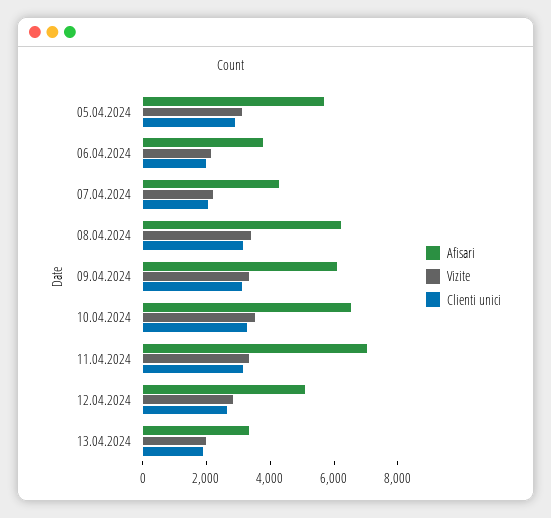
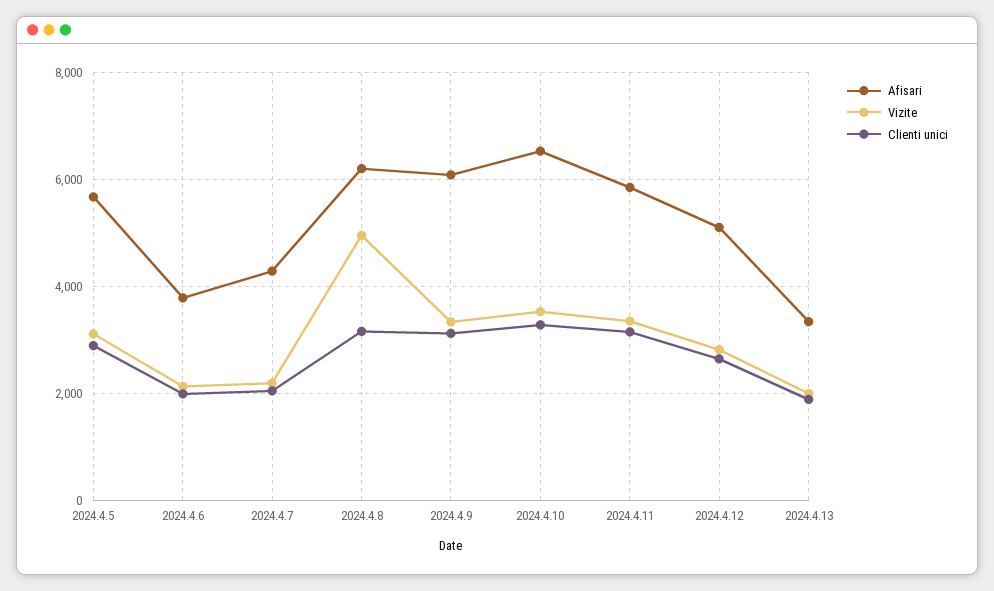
  {
    "Afisari": {
      "05.04.2024": 5600,
      "06.04.2024": 3800,
      "07.04.2024": 4200,
      "08.04.2024": 6200,
      "09.04.2024": 6000,
      "10.04.2024": 6600,
-     "11.04.2024": 7000,
+     "11.04.2024": 5800,
      "12.04.2024": 5200,
      "13.04.2024": 3400
    },
    "Vizite": {
      "05.04.2024": 3200,
      "06.04.2024": 2200,
      "07.04.2024": 2200,
-     "08.04.2024": 3500,
+     "08.04.2024": 5000,
      "09.04.2024": 3400,
      "10.04.2024": 3600,
      "11.04.2024": 3400,
      "12.04.2024": 2800,
      "13.04.2024": 2000
    },
    "Clienti unici": {
      "05.04.2024": 2800,
      "06.04.2024": 2000,
      "07.04.2024": 2000,
      "08.04.2024": 3200,
      "09.04.2024": 3200,
      "10.04.2024": 3200,
      "11.04.2024": 3200,
      "12.04.2024": 2600,
      "13.04.2024": 1800
    }
  }

